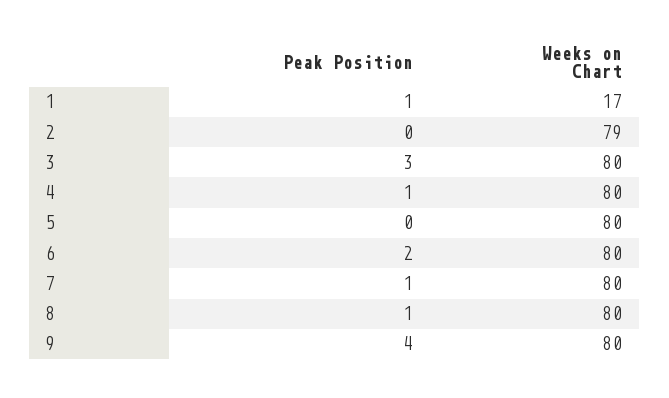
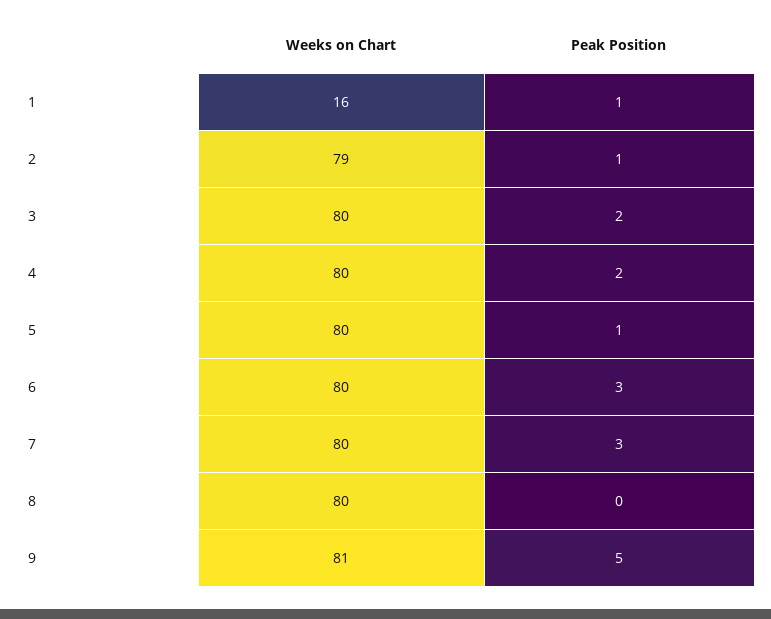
  {
    "Peak Position": {
      "1": 1,
-     "2": 0,
+     "2": 1,
-     "3": 3,
+     "3": 2,
-     "4": 1,
+     "4": 2,
-     "5": 0,
+     "5": 1,
-     "6": 2,
+     "6": 3,
-     "7": 1,
+     "7": 3,
-     "8": 1,
+     "8": 0,
-     "9": 4
+     "9": 5
    },
    "Weeks on Chart": {
-     "1": 17,
+     "1": 16,
      "2": 79,
      "3": 80,
      "4": 80,
      "5": 80,
      "6": 80,
      "7": 80,
      "8": 80,
-     "9": 80
+     "9": 81
    }
  }

